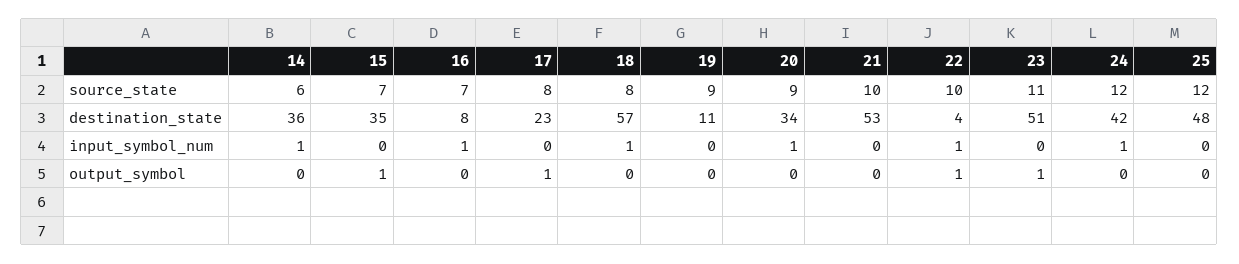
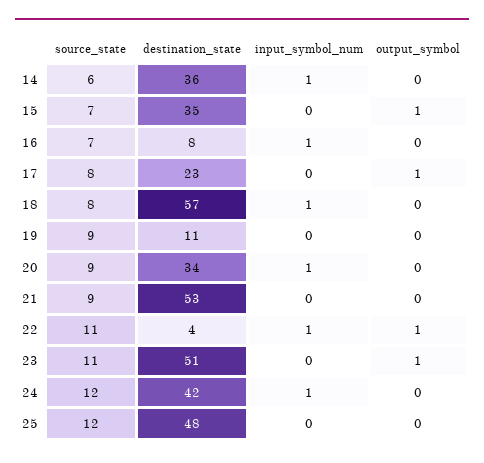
  {
    "14": {
      "source_state": 6,
      "destination_state": 36,
      "input_symbol_num": 1,
      "output_symbol": 0
    },
    "15": {
      "source_state": 7,
      "destination_state": 35,
      "input_symbol_num": 0,
      "output_symbol": 1
    },
    "16": {
      "source_state": 7,
      "destination_state": 8,
      "input_symbol_num": 1,
      "output_symbol": 0
    },
    "17": {
      "source_state": 8,
      "destination_state": 23,
      "input_symbol_num": 0,
      "output_symbol": 1
    },
    "18": {
      "source_state": 8,
      "destination_state": 57,
      "input_symbol_num": 1,
      "output_symbol": 0
    },
    "19": {
      "source_state": 9,
      "destination_state": 11,
      "input_symbol_num": 0,
      "output_symbol": 0
    },
    "20": {
      "source_state": 9,
      "destination_state": 34,
      "input_symbol_num": 1,
      "output_symbol": 0
    },
    "21": {
-     "source_state": 10,
+     "source_state": 9,
      "destination_state": 53,
      "input_symbol_num": 0,
      "output_symbol": 0
    },
    "22": {
-     "source_state": 10,
+     "source_state": 11,
      "destination_state": 4,
      "input_symbol_num": 1,
      "output_symbol": 1
    },
    "23": {
      "source_state": 11,
      "destination_state": 51,
      "input_symbol_num": 0,
      "output_symbol": 1
    },
    "24": {
      "source_state": 12,
      "destination_state": 42,
      "input_symbol_num": 1,
      "output_symbol": 0
    },
    "25": {
      "source_state": 12,
      "destination_state": 48,
      "input_symbol_num": 0,
      "output_symbol": 0
    }
  }

